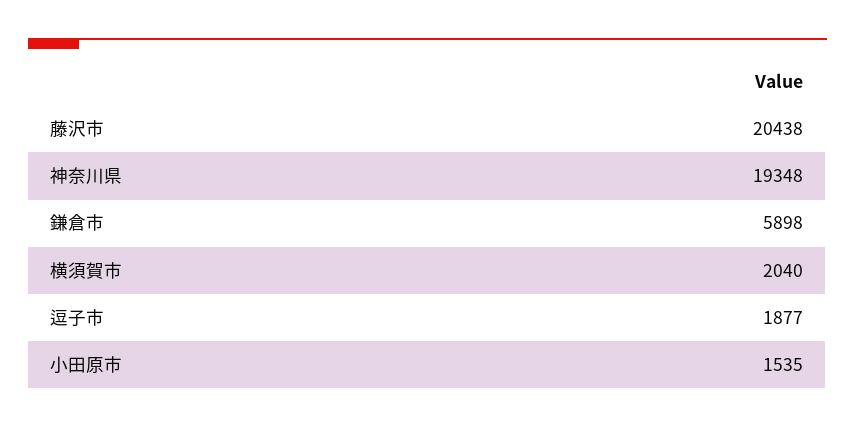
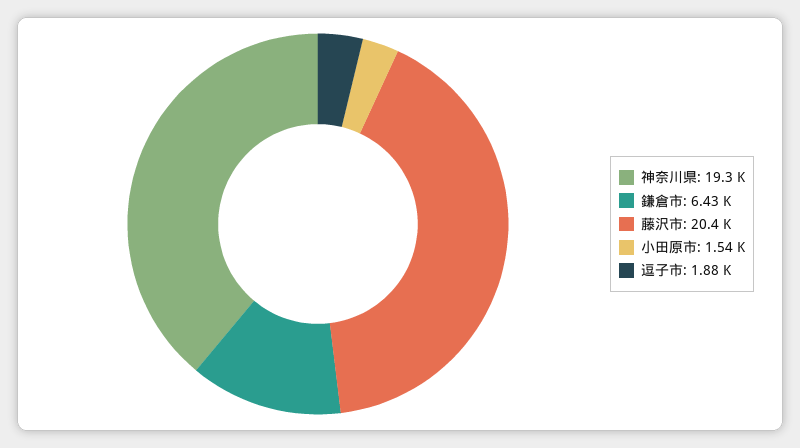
  {
    "藤沢市": 20438,
    "神奈川県": 19348,
-   "鎌倉市": 5898,
+   "鎌倉市": 6430,
-   "横須賀市": 2040,
    "逗子市": 1877,
    "小田原市": 1535
  }

